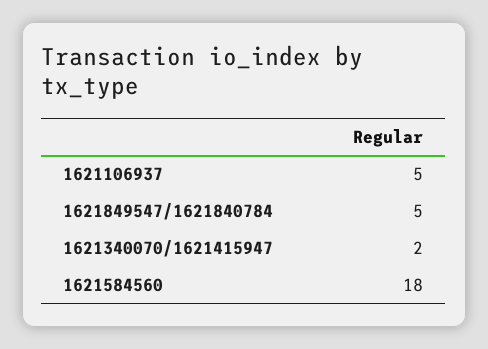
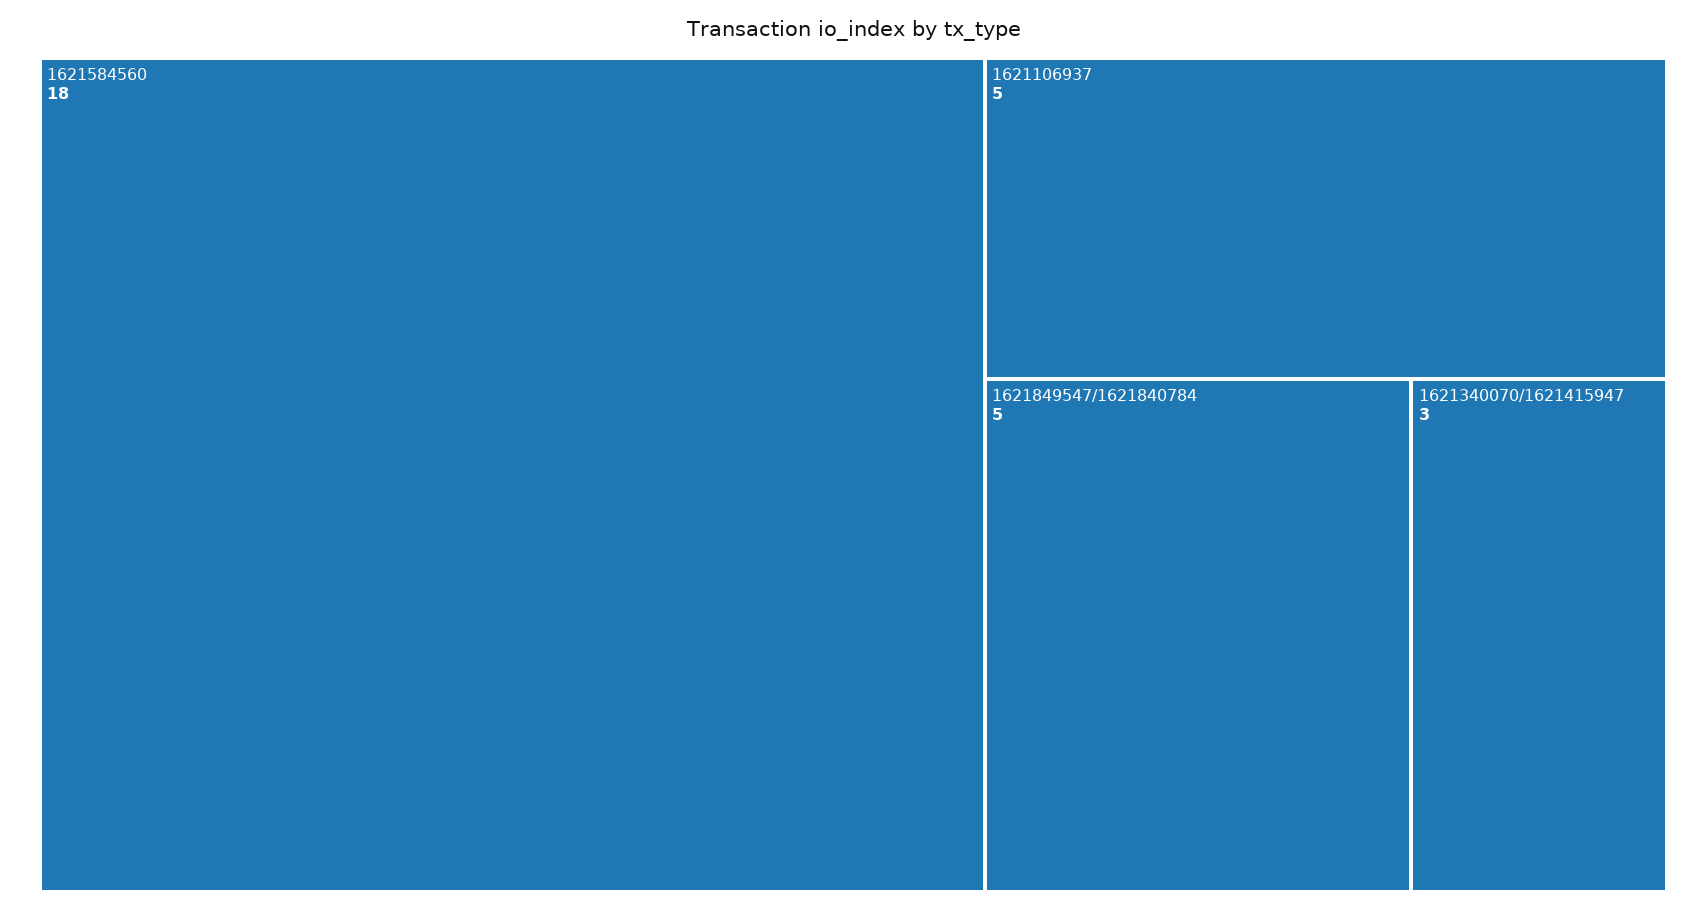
  {
    "1621106937": 5,
    "1621849547/1621840784": 5,
-   "1621340070/1621415947": 2,
+   "1621340070/1621415947": 3,
    "1621584560": 18
  }

